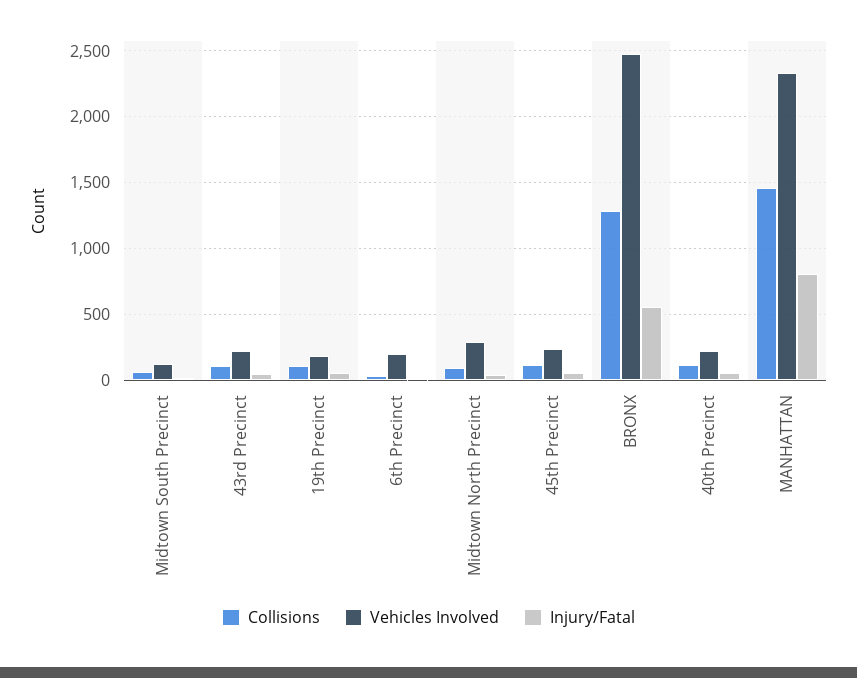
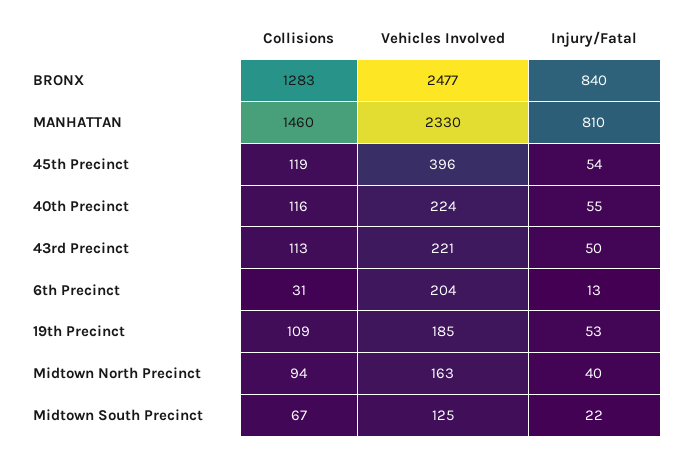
  {
    "Collisions": {
      "Midtown South Precinct": 67,
      "43rd Precinct": 113,
      "19th Precinct": 109,
      "6th Precinct": 31,
      "Midtown North Precinct": 94,
      "45th Precinct": 119,
      "BRONX": 1283,
      "40th Precinct": 116,
      "MANHATTAN": 1460
    },
    "Vehicles Involved": {
      "Midtown South Precinct": 125,
      "43rd Precinct": 221,
      "19th Precinct": 185,
      "6th Precinct": 204,
-     "Midtown North Precinct": 300,
+     "Midtown North Precinct": 163,
-     "45th Precinct": 250,
+     "45th Precinct": 396,
      "BRONX": 2477,
      "40th Precinct": 224,
      "MANHATTAN": 2330
    },
    "Injury/Fatal": {
      "Midtown South Precinct": 22,
      "43rd Precinct": 50,
      "19th Precinct": 53,
      "6th Precinct": 13,
      "Midtown North Precinct": 40,
      "45th Precinct": 54,
-     "BRONX": 550,
+     "BRONX": 840,
      "40th Precinct": 55,
      "MANHATTAN": 810
    }
  }

